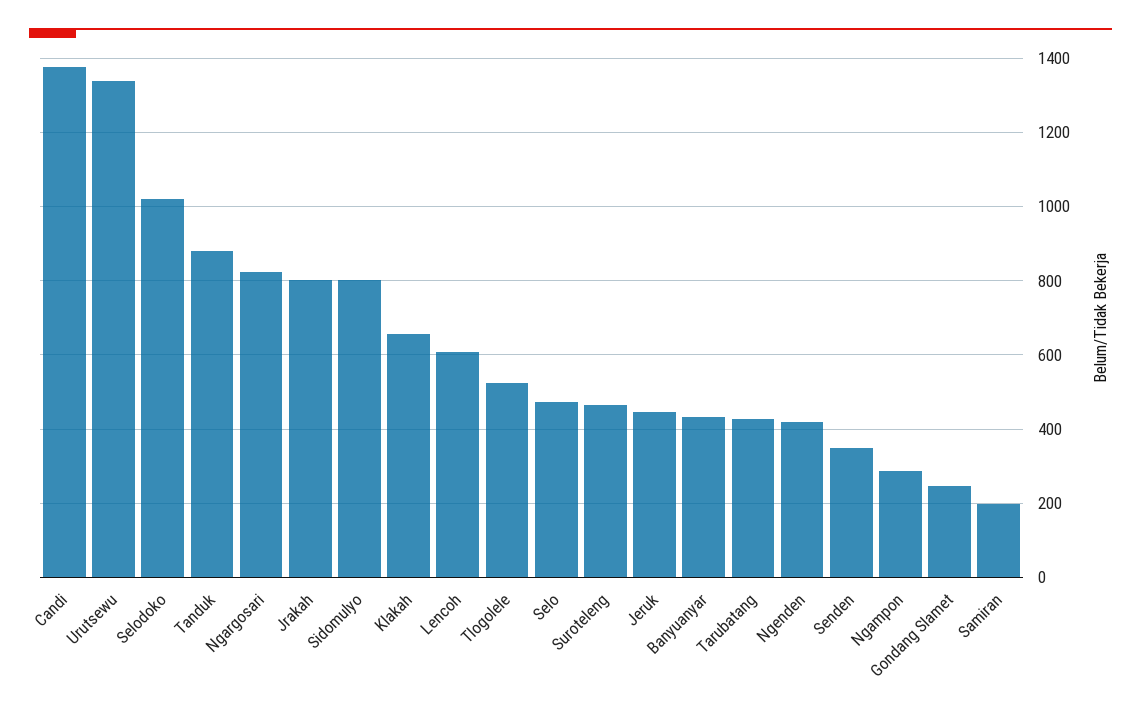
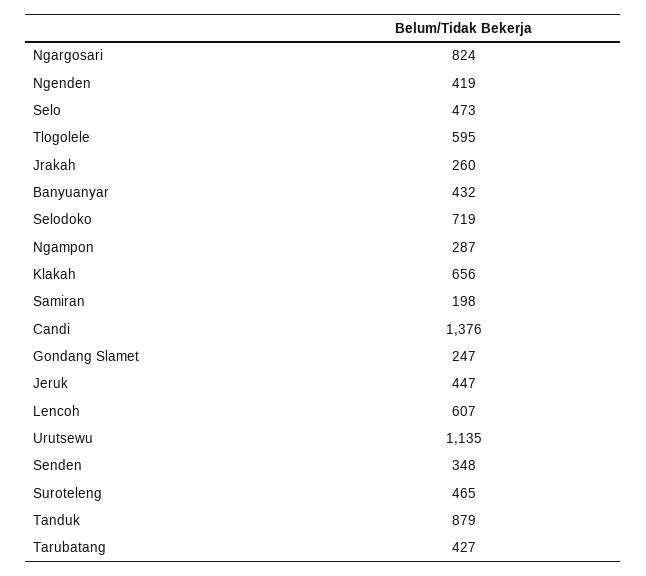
  {
    "Candi": 1376,
-   "Urutsewu": 1340,
+   "Urutsewu": 1135,
-   "Selodoko": 1020,
+   "Selodoko": 719,
    "Tanduk": 879,
    "Ngargosari": 824,
-   "Jrakah": 800,
+   "Jrakah": 260,
-   "Sidomulyo": 800,
    "Klakah": 656,
    "Lencoh": 607,
-   "Tlogolele": 520,
+   "Tlogolele": 595,
    "Selo": 473,
    "Suroteleng": 465,
    "Jeruk": 447,
    "Banyuanyar": 432,
    "Tarubatang": 427,
    "Ngenden": 419,
    "Senden": 348,
    "Ngampon": 287,
    "Gondang Slamet": 247,
    "Samiran": 198
  }

